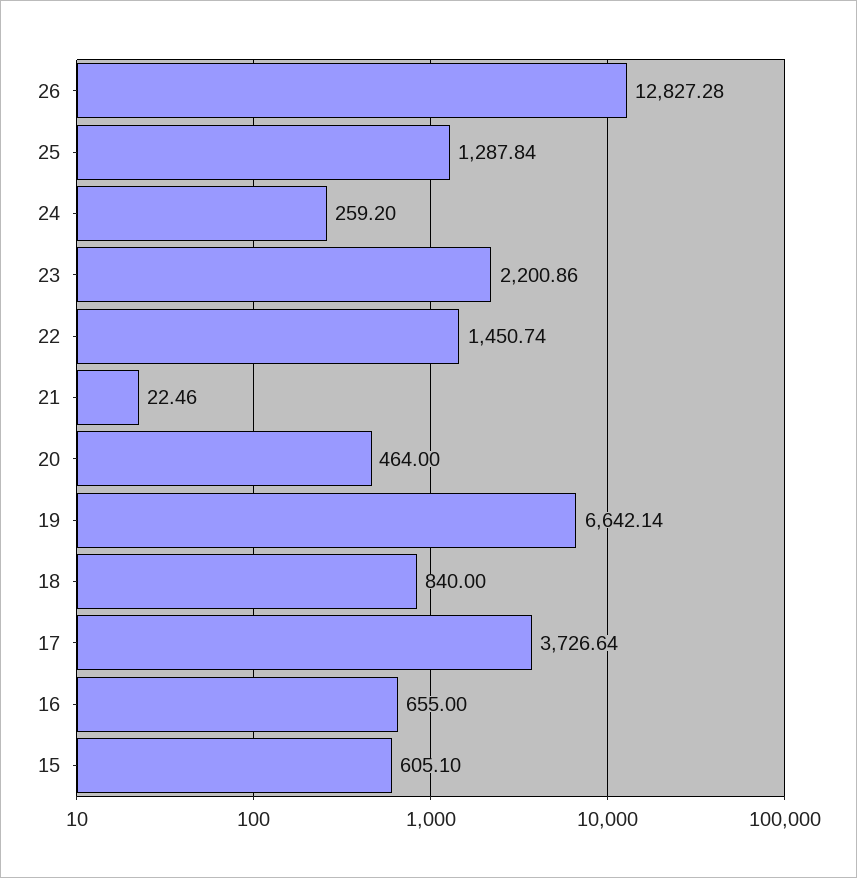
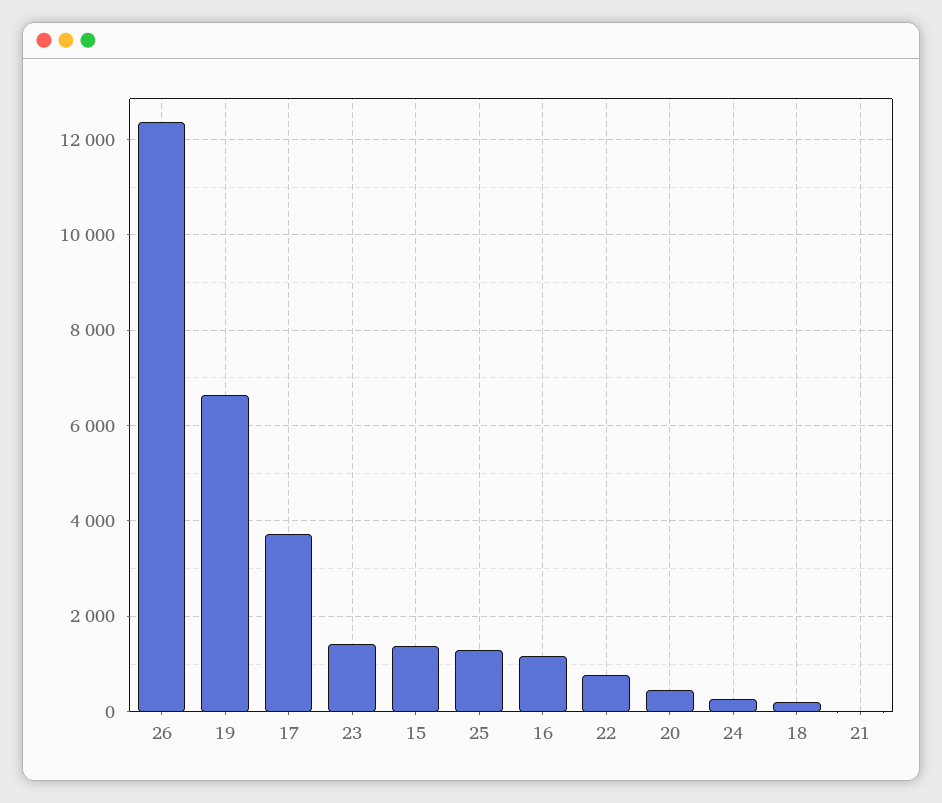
  {
-   "26": 12827.28,
+   "26": 12400,
    "25": 1287.84,
    "24": 259.2,
-   "23": 2200.86,
+   "23": 1400,
-   "22": 1450.74,
+   "22": 800,
    "21": 22.46,
    "20": 464,
    "19": 6642.14,
-   "18": 840,
+   "18": 200,
    "17": 3726.64,
-   "16": 655,
+   "16": 1200,
-   "15": 605.1
+   "15": 1400
  }

